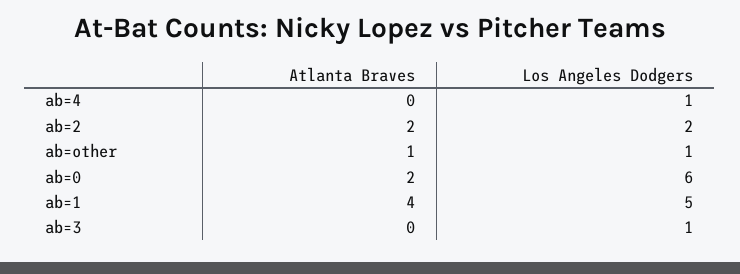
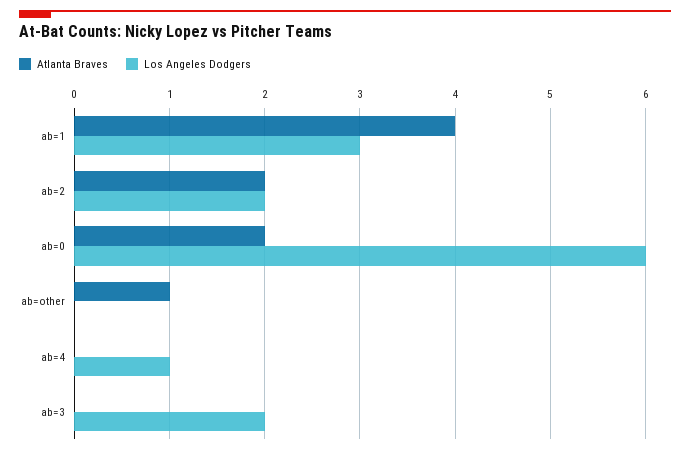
  {
    "Atlanta Braves": {
      "ab=4": 0,
      "ab=2": 2,
      "ab=other": 1,
      "ab=0": 2,
      "ab=1": 4,
      "ab=3": 0
    },
    "Los Angeles Dodgers": {
      "ab=4": 1,
      "ab=2": 2,
-     "ab=other": 1,
+     "ab=other": 0,
      "ab=0": 6,
-     "ab=1": 5,
+     "ab=1": 3,
-     "ab=3": 1
+     "ab=3": 2
    }
  }

